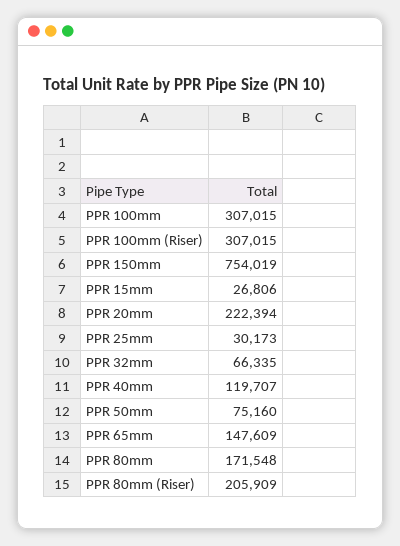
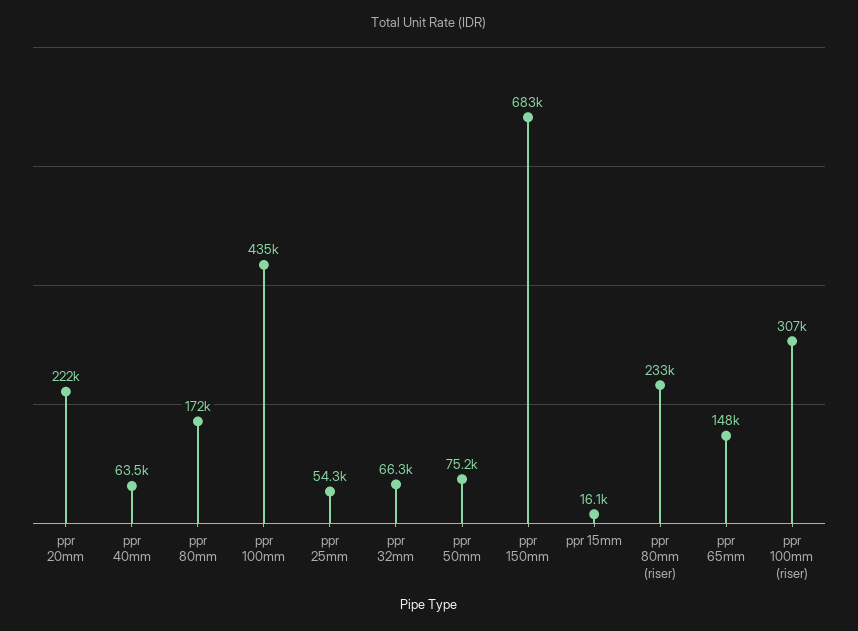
  {
-   "PPR 100mm": 307015,
+   "PPR 100mm": 435000,
    "PPR 100mm (Riser)": 307015,
-   "PPR 150mm": 754019,
+   "PPR 150mm": 683000,
-   "PPR 15mm": 26806,
+   "PPR 15mm": 16100,
    "PPR 20mm": 222394,
-   "PPR 25mm": 30173,
+   "PPR 25mm": 54300,
    "PPR 32mm": 66335,
-   "PPR 40mm": 119707,
+   "PPR 40mm": 63500,
    "PPR 50mm": 75160,
    "PPR 65mm": 147609,
    "PPR 80mm": 171548,
-   "PPR 80mm (Riser)": 205909
+   "PPR 80mm (Riser)": 233000
  }

